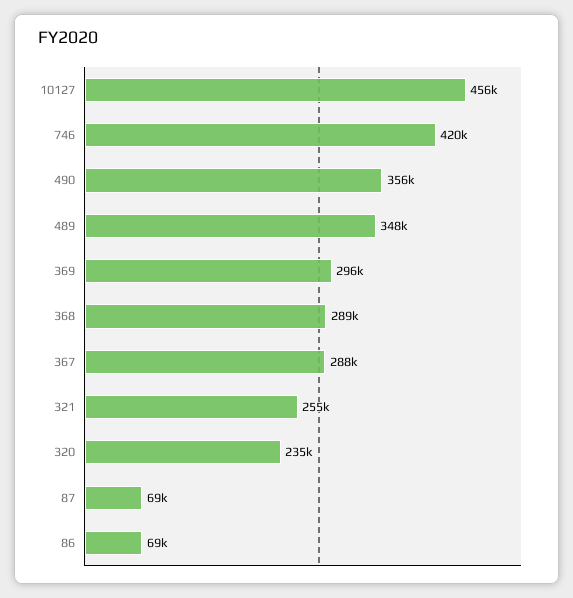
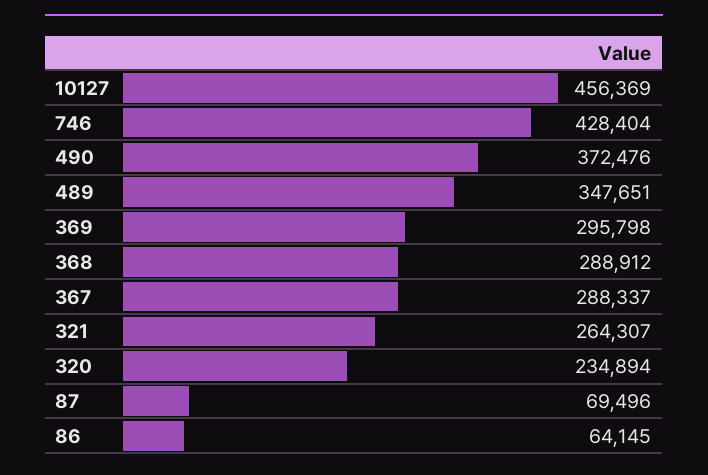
  {
    "10127": 456369,
-   "746": 420000,
+   "746": 428404,
-   "490": 356000,
+   "490": 372476,
    "489": 347651,
    "369": 295798,
    "368": 288912,
    "367": 288337,
-   "321": 255000,
+   "321": 264307,
    "320": 234894,
    "87": 69496,
-   "86": 69000
+   "86": 64145
  }

